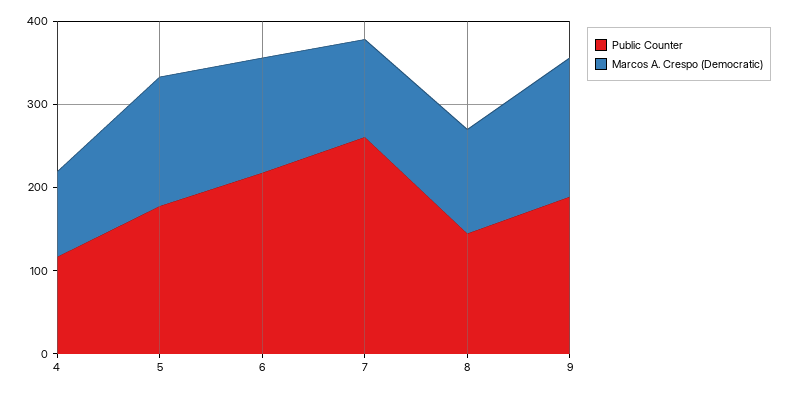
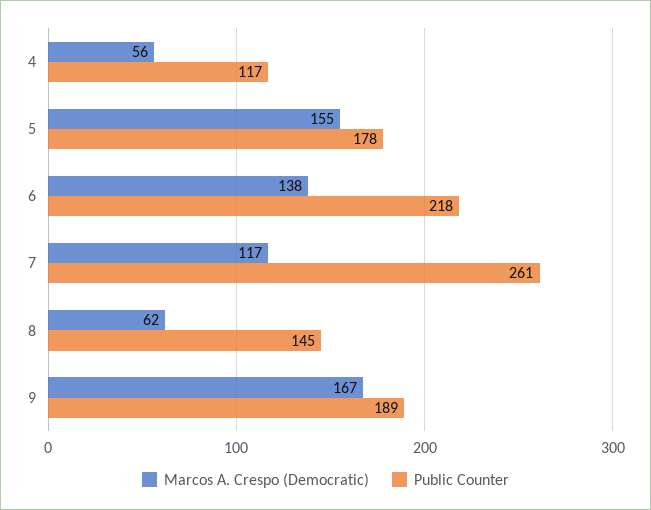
  {
    "Public Counter": {
      "4": 117,
      "5": 178,
      "6": 218,
      "7": 261,
      "8": 145,
      "9": 189
    },
    "Marcos A. Crespo (Democratic)": {
-     "4": 100,
+     "4": 56,
      "5": 155,
      "6": 138,
      "7": 117,
-     "8": 120,
+     "8": 62,
      "9": 167
    }
  }

